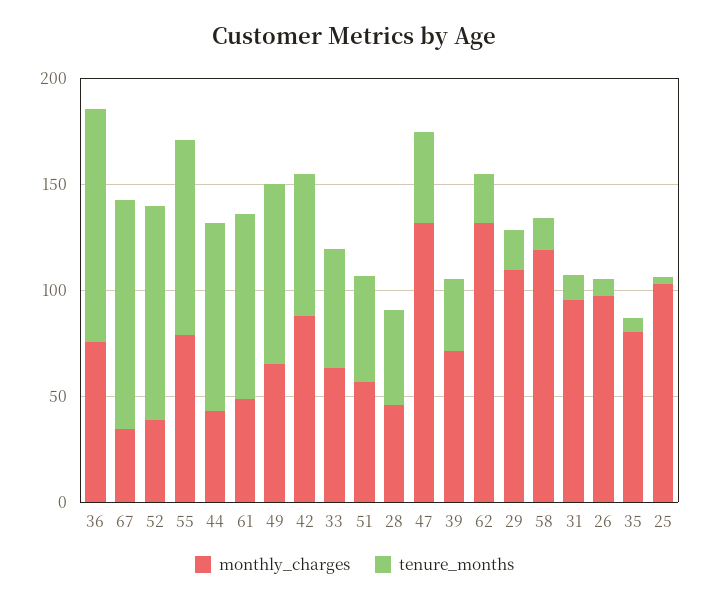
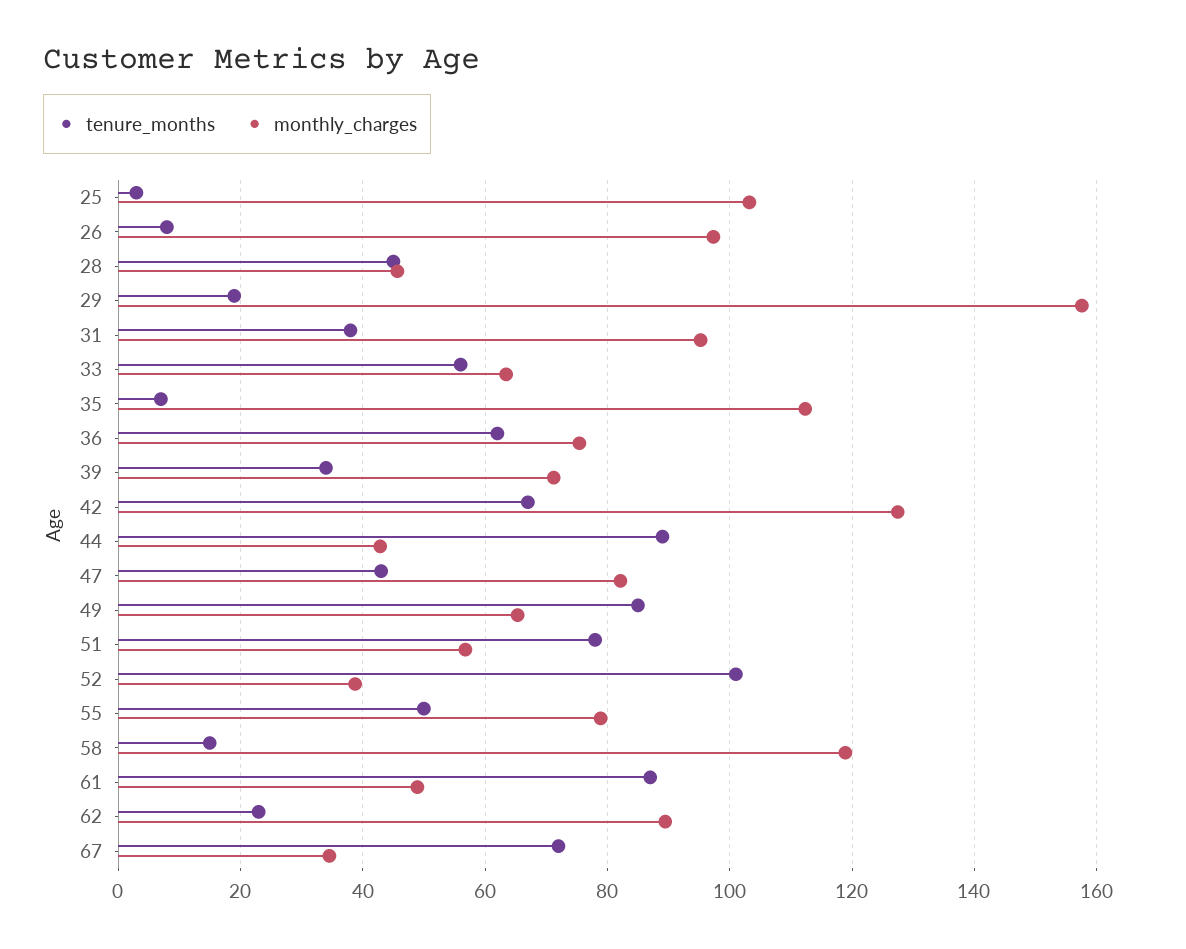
  {
    "monthly_charges": {
      "36": 76,
      "67": 34,
      "52": 38,
      "55": 78,
      "44": 42,
      "61": 48,
      "49": 66,
-     "42": 90,
+     "42": 128,
      "33": 64,
      "51": 56,
      "28": 46,
-     "47": 130,
+     "47": 82,
      "39": 72,
-     "62": 130,
+     "62": 90,
-     "29": 110,
+     "29": 158,
      "58": 118,
      "31": 96,
      "26": 98,
-     "35": 80,
+     "35": 112,
      "25": 104
    },
    "tenure_months": {
-     "36": 110,
+     "36": 62,
-     "67": 110,
+     "67": 72,
      "52": 102,
-     "55": 90,
+     "55": 50,
      "44": 90,
      "61": 88,
      "49": 86,
      "42": 68,
      "33": 56,
-     "51": 50,
+     "51": 78,
      "28": 46,
      "47": 44,
      "39": 34,
      "62": 24,
      "29": 20,
      "58": 16,
-     "31": 10,
+     "31": 38,
      "26": 8,
      "35": 8,
      "25": 4
    }
  }

